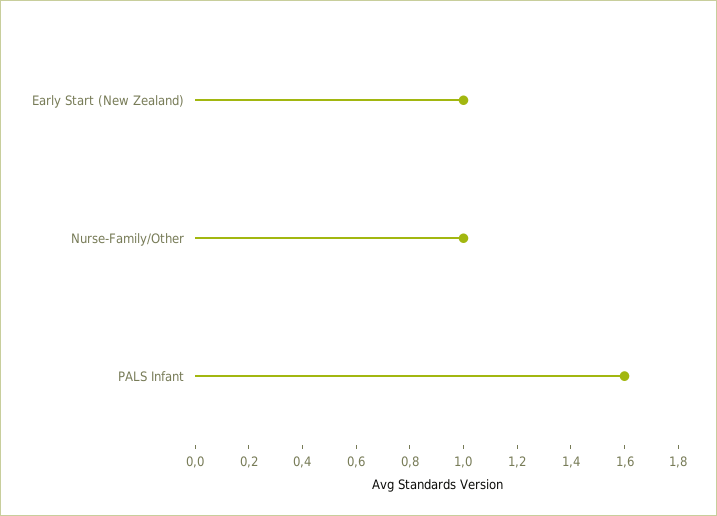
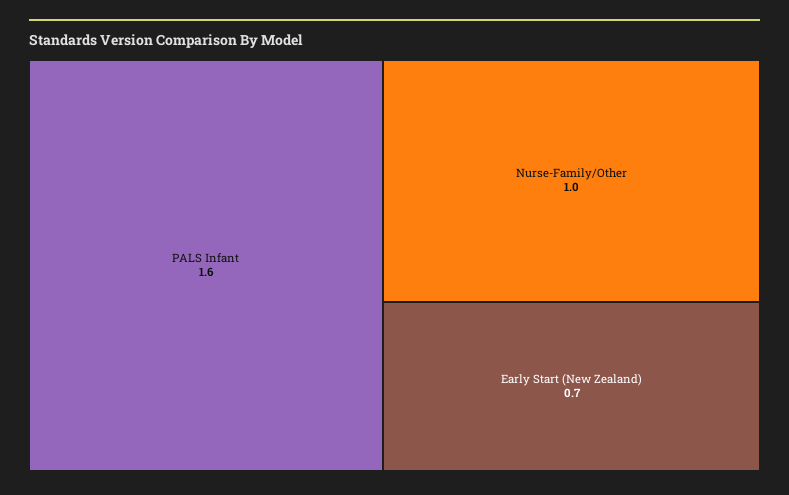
  {
-   "Early Start (New Zealand)": 1,
+   "Early Start (New Zealand)": 0.7,
    "Nurse-Family/Other": 1,
    "PALS Infant": 1.6
  }

